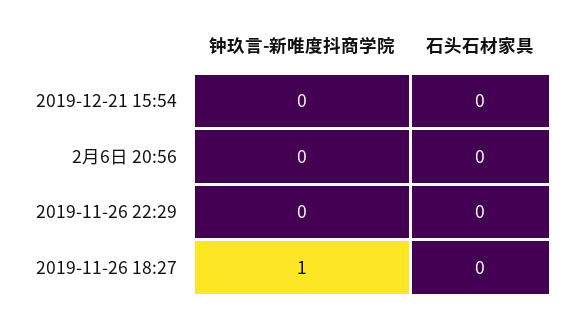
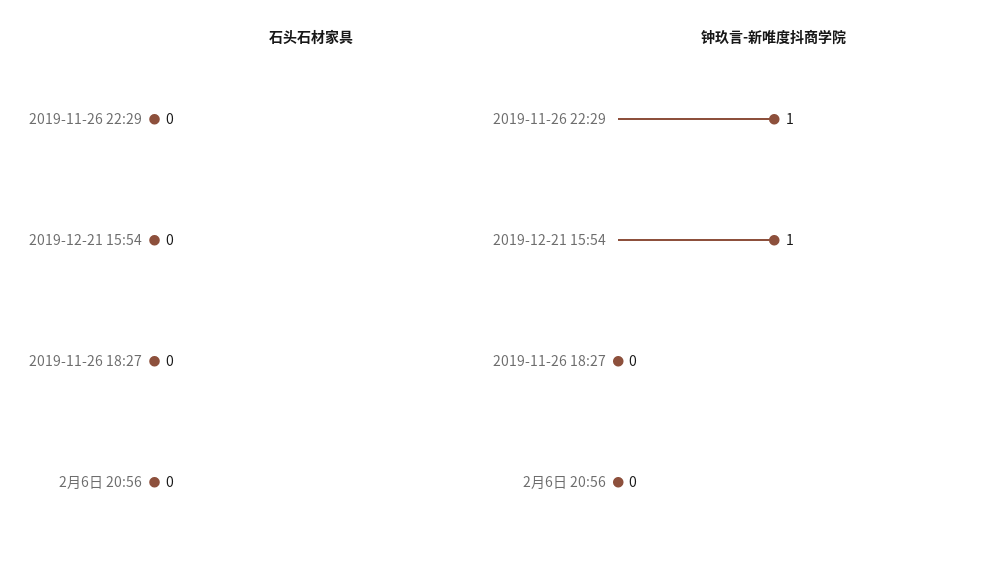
  {
    "钟玖言-新唯度抖商学院": {
-     "2019-12-21 15:54": 0,
+     "2019-12-21 15:54": 1,
      "2月6日 20:56": 0,
-     "2019-11-26 22:29": 0,
+     "2019-11-26 22:29": 1,
-     "2019-11-26 18:27": 1
+     "2019-11-26 18:27": 0
    },
    "石头石材家具": {
      "2019-12-21 15:54": 0,
      "2月6日 20:56": 0,
      "2019-11-26 22:29": 0,
      "2019-11-26 18:27": 0
    }
  }

